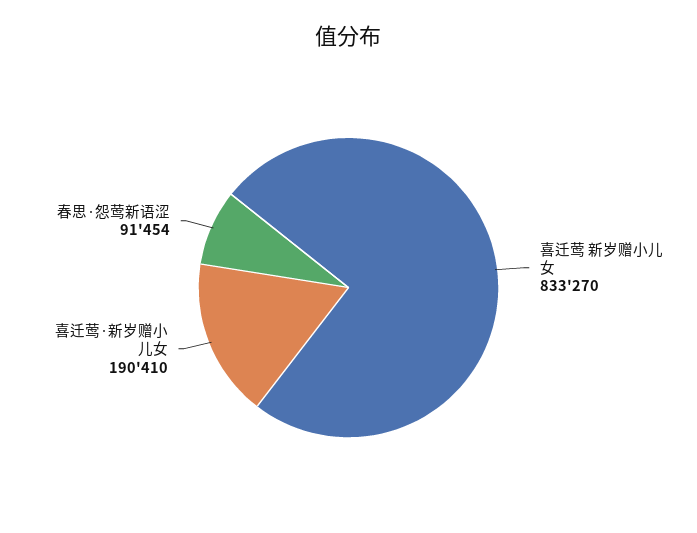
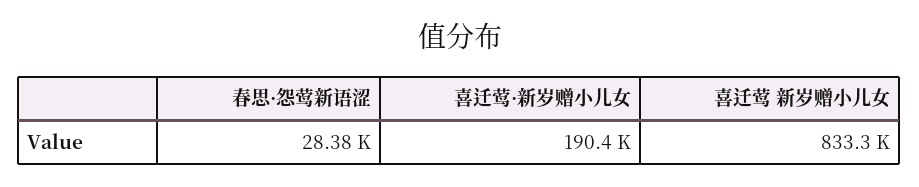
  {
    "喜迁莺 新岁赠小儿女": 833270,
    "喜迁莺·新岁赠小儿女": 190410,
-   "春思·怨莺新语涩": 91454
+   "春思·怨莺新语涩": 28380
  }

